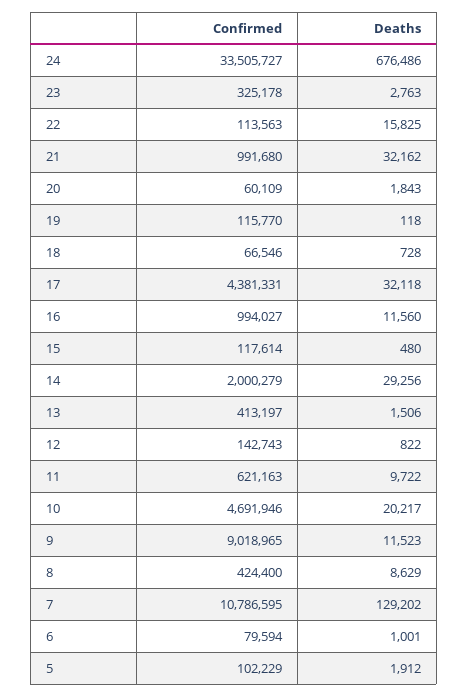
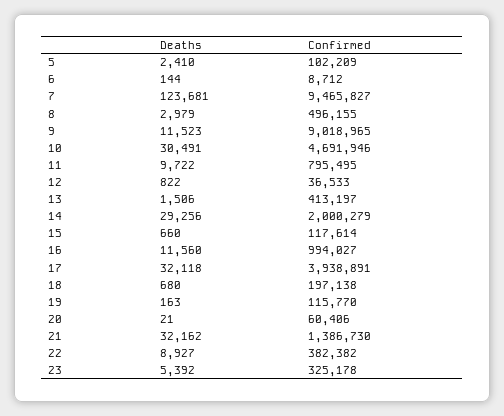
  {
    "Confirmed": {
-     "24": 33505727,
      "23": 325178,
-     "22": 113563,
+     "22": 382382,
-     "21": 991680,
+     "21": 1386730,
-     "20": 60109,
+     "20": 60406,
      "19": 115770,
-     "18": 66546,
+     "18": 197138,
-     "17": 4381331,
+     "17": 3938891,
      "16": 994027,
      "15": 117614,
      "14": 2000279,
      "13": 413197,
-     "12": 142743,
+     "12": 36533,
-     "11": 621163,
+     "11": 795495,
      "10": 4691946,
      "9": 9018965,
-     "8": 424400,
+     "8": 496155,
-     "7": 10786595,
+     "7": 9465827,
-     "6": 79594,
+     "6": 8712,
-     "5": 102229
+     "5": 102209
    },
    "Deaths": {
-     "24": 676486,
-     "23": 2763,
+     "23": 5392,
-     "22": 15825,
+     "22": 8927,
      "21": 32162,
-     "20": 1843,
+     "20": 21,
-     "19": 118,
+     "19": 163,
-     "18": 728,
+     "18": 680,
      "17": 32118,
      "16": 11560,
-     "15": 480,
+     "15": 660,
      "14": 29256,
      "13": 1506,
      "12": 822,
      "11": 9722,
-     "10": 20217,
+     "10": 30491,
      "9": 11523,
-     "8": 8629,
+     "8": 2979,
-     "7": 129202,
+     "7": 123681,
-     "6": 1001,
+     "6": 144,
-     "5": 1912
+     "5": 2410
    }
  }

